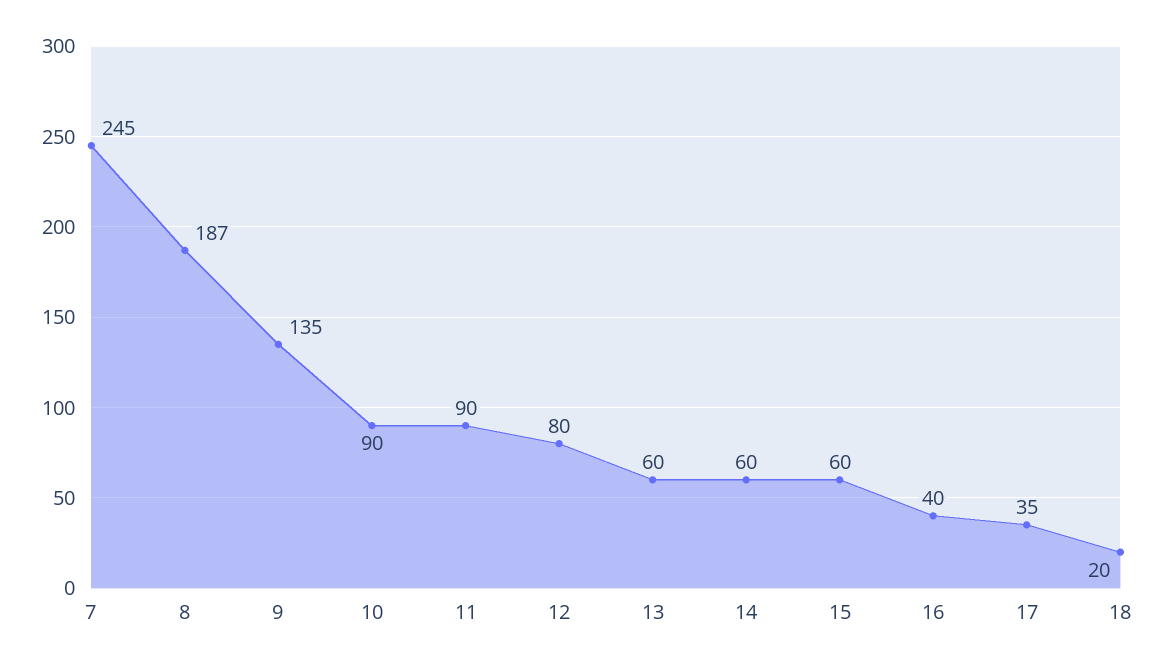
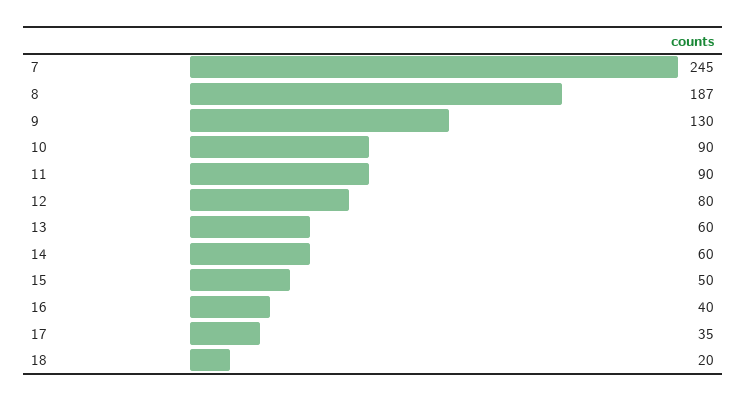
  {
    "7": 245,
    "8": 187,
-   "9": 135,
+   "9": 130,
    "10": 90,
    "11": 90,
    "12": 80,
    "13": 60,
    "14": 60,
-   "15": 60,
+   "15": 50,
    "16": 40,
    "17": 35,
    "18": 20
  }

